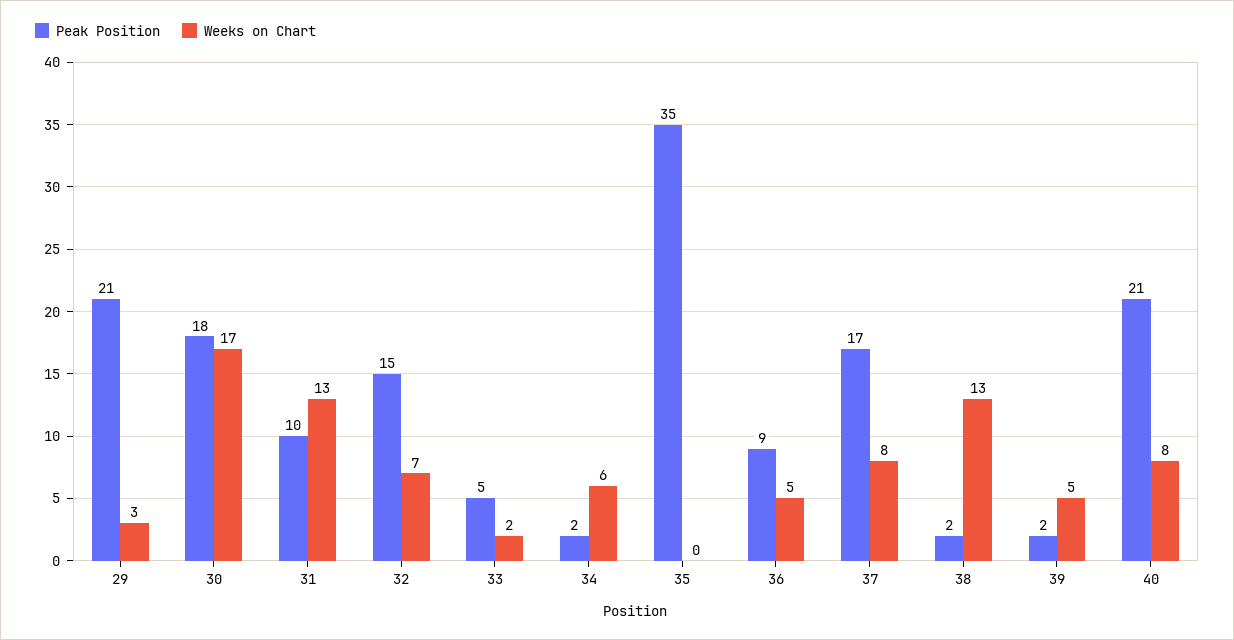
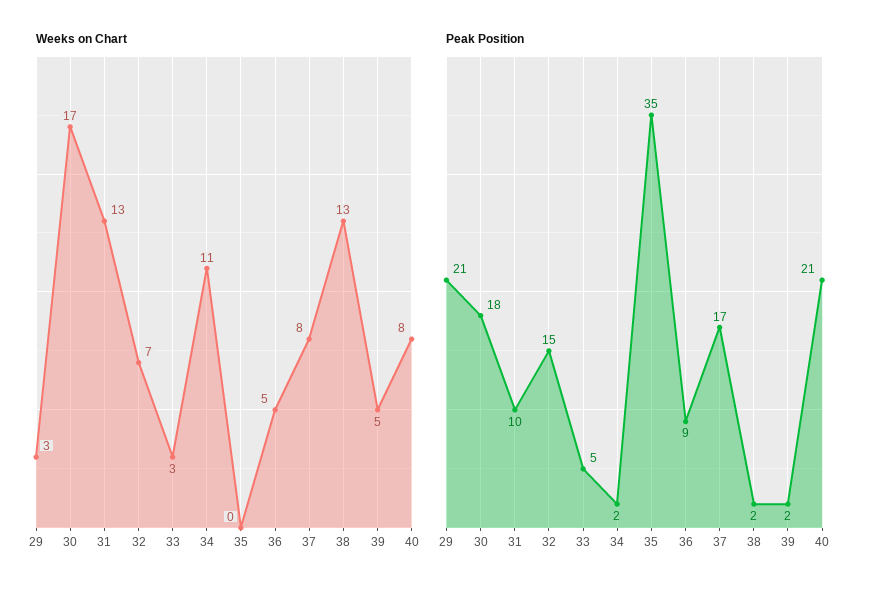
  {
    "Peak Position": {
      "29": 21,
      "30": 18,
      "31": 10,
      "32": 15,
      "33": 5,
      "34": 2,
      "35": 35,
      "36": 9,
      "37": 17,
      "38": 2,
      "39": 2,
      "40": 21
    },
    "Weeks on Chart": {
      "29": 3,
      "30": 17,
      "31": 13,
      "32": 7,
-     "33": 2,
+     "33": 3,
-     "34": 6,
+     "34": 11,
      "35": 0,
      "36": 5,
      "37": 8,
      "38": 13,
      "39": 5,
      "40": 8
    }
  }

